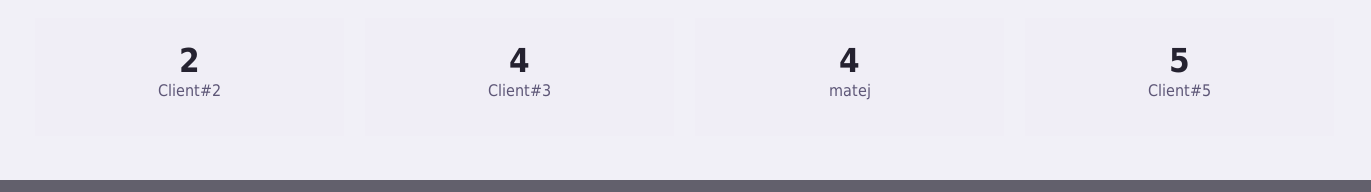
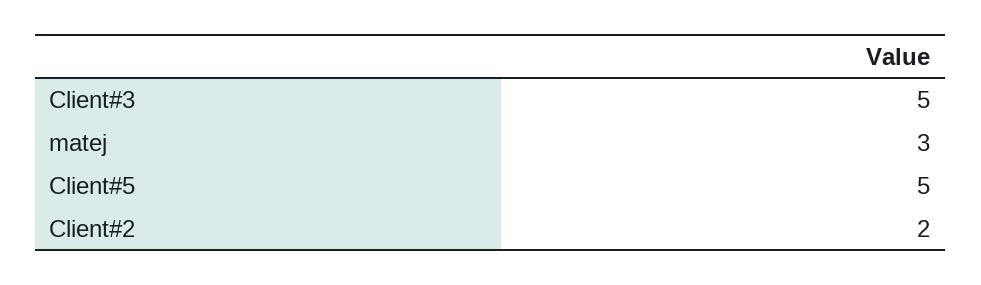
  {
    "Client#2": 2,
-   "Client#3": 4,
+   "Client#3": 5,
-   "matej": 4,
+   "matej": 3,
    "Client#5": 5
  }

